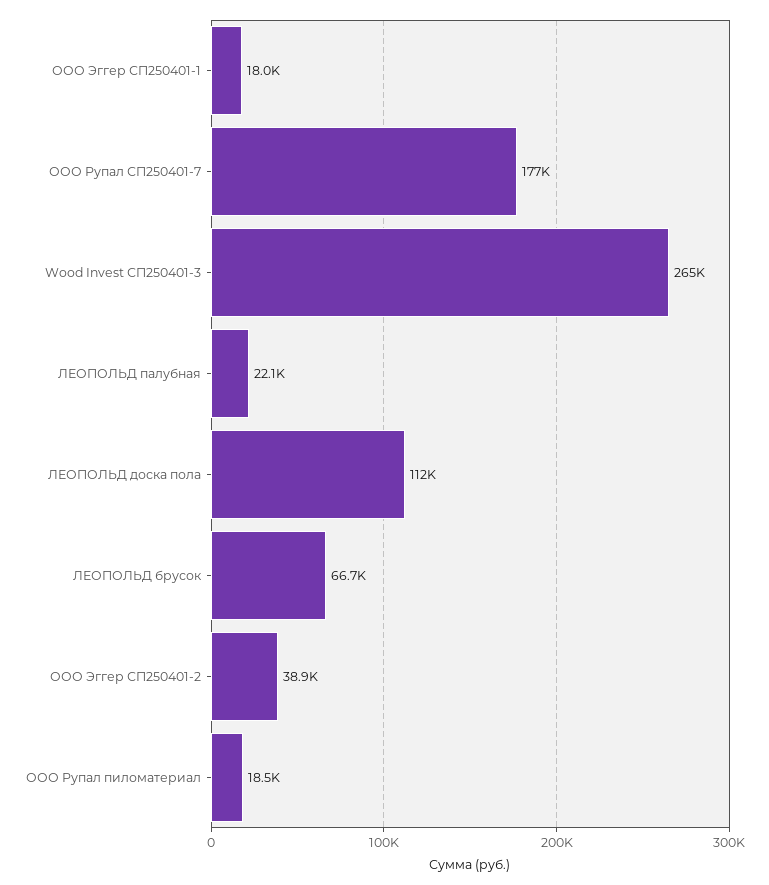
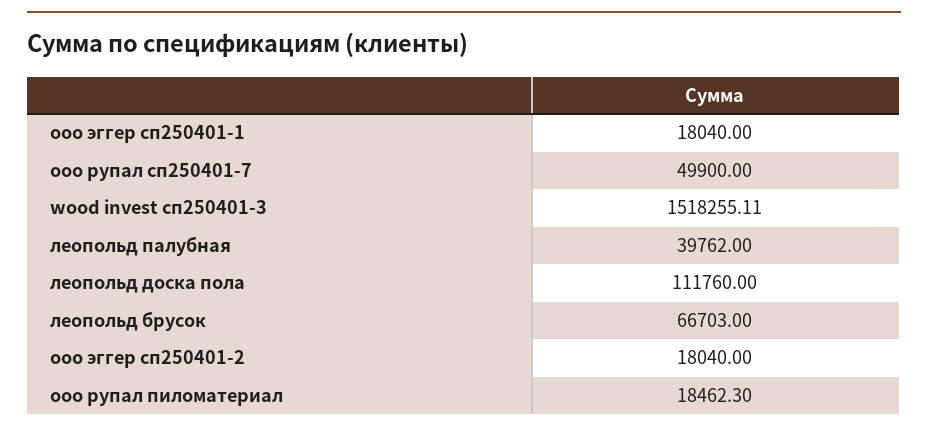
  {
    "ООО Эггер СП250401-1": 18040,
-   "ООО Рупал СП250401-7": 177000,
+   "ООО Рупал СП250401-7": 49900,
-   "Wood Invest СП250401-3": 265000,
+   "Wood Invest СП250401-3": 1518255.11,
-   "ЛЕОПОЛЬД палубная": 22100,
+   "ЛЕОПОЛЬД палубная": 39762,
    "ЛЕОПОЛЬД доска пола": 111760,
    "ЛЕОПОЛЬД брусок": 66703,
-   "ООО Эггер СП250401-2": 38900,
+   "ООО Эггер СП250401-2": 18040,
    "ООО Рупал пиломатериал": 18462.3
  }

